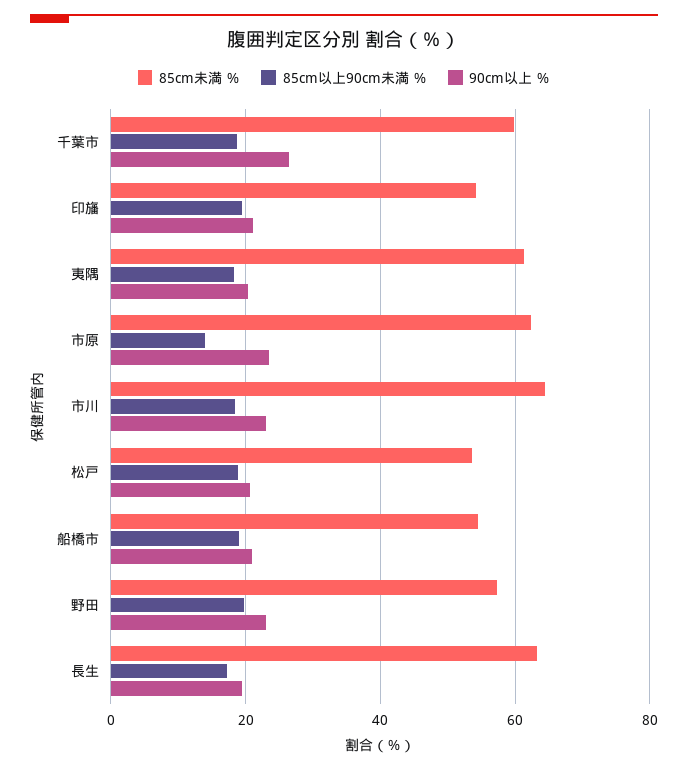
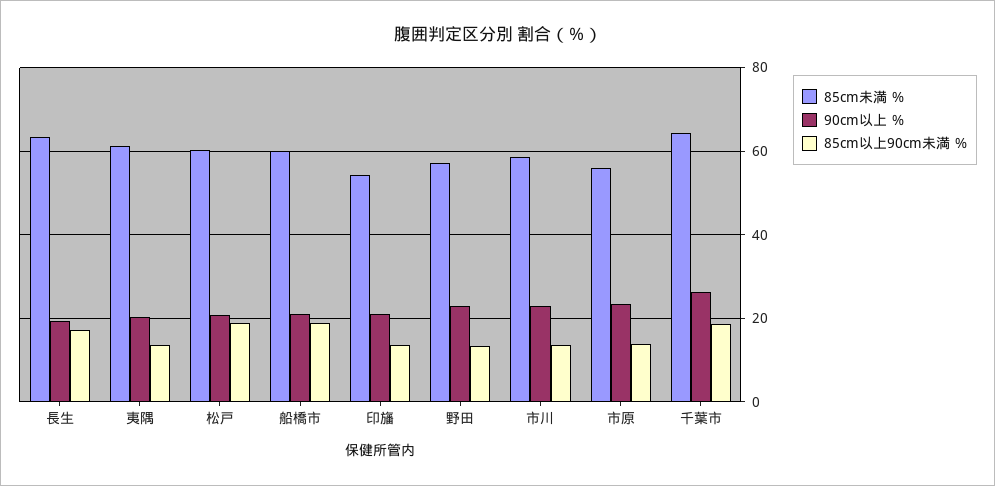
  {
    "85cm未満 ％": {
-     "千葉市": 60,
+     "千葉市": 64,
      "印旛": 54,
      "夷隅": 62,
-     "市原": 62,
+     "市原": 56,
-     "市川": 64,
+     "市川": 58,
-     "松戸": 54,
+     "松戸": 60,
-     "船橋市": 54,
+     "船橋市": 60,
      "野田": 58,
      "長生": 64
    },
    "85cm以上90cm未満 ％": {
      "千葉市": 18,
-     "印旛": 20,
+     "印旛": 14,
-     "夷隅": 18,
+     "夷隅": 14,
      "市原": 14,
-     "市川": 18,
+     "市川": 14,
      "松戸": 18,
      "船橋市": 18,
-     "野田": 20,
+     "野田": 14,
      "長生": 18
    },
    "90cm以上 ％": {
      "千葉市": 26,
      "印旛": 22,
      "夷隅": 20,
      "市原": 24,
      "市川": 24,
      "松戸": 20,
      "船橋市": 22,
      "野田": 22,
      "長生": 20
    }
  }

